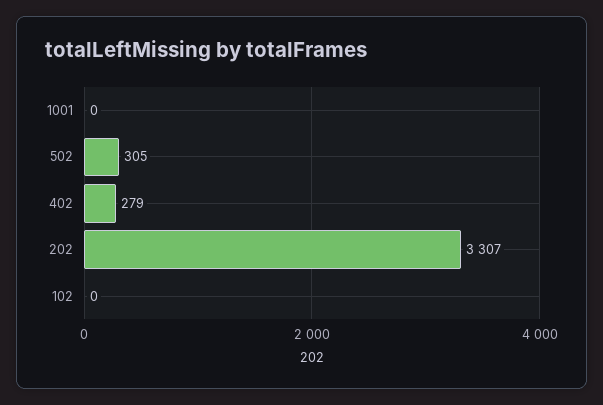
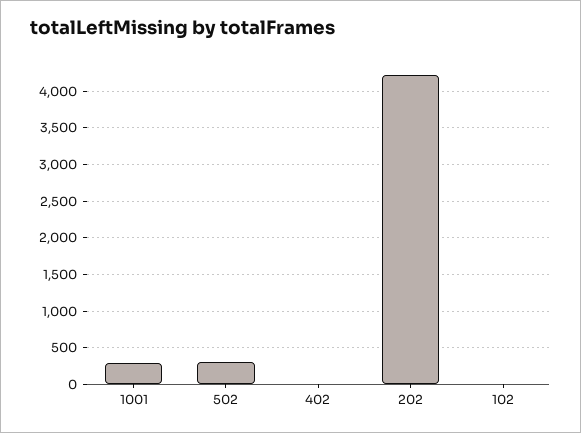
  {
-   "1001": 0,
+   "1001": 300,
    "502": 305,
-   "402": 279,
+   "402": 0,
-   "202": 3307,
+   "202": 4200,
    "102": 0
  }

